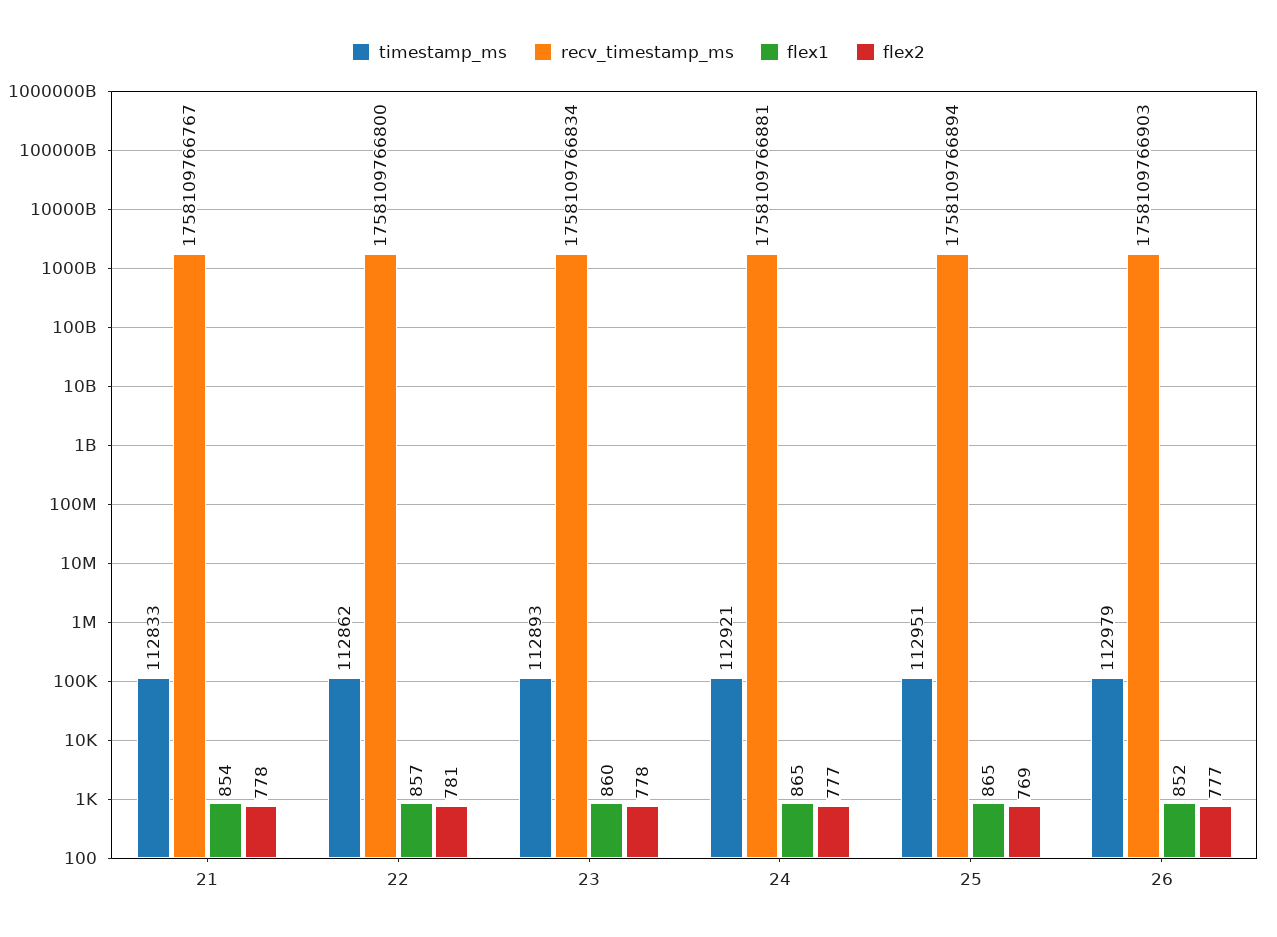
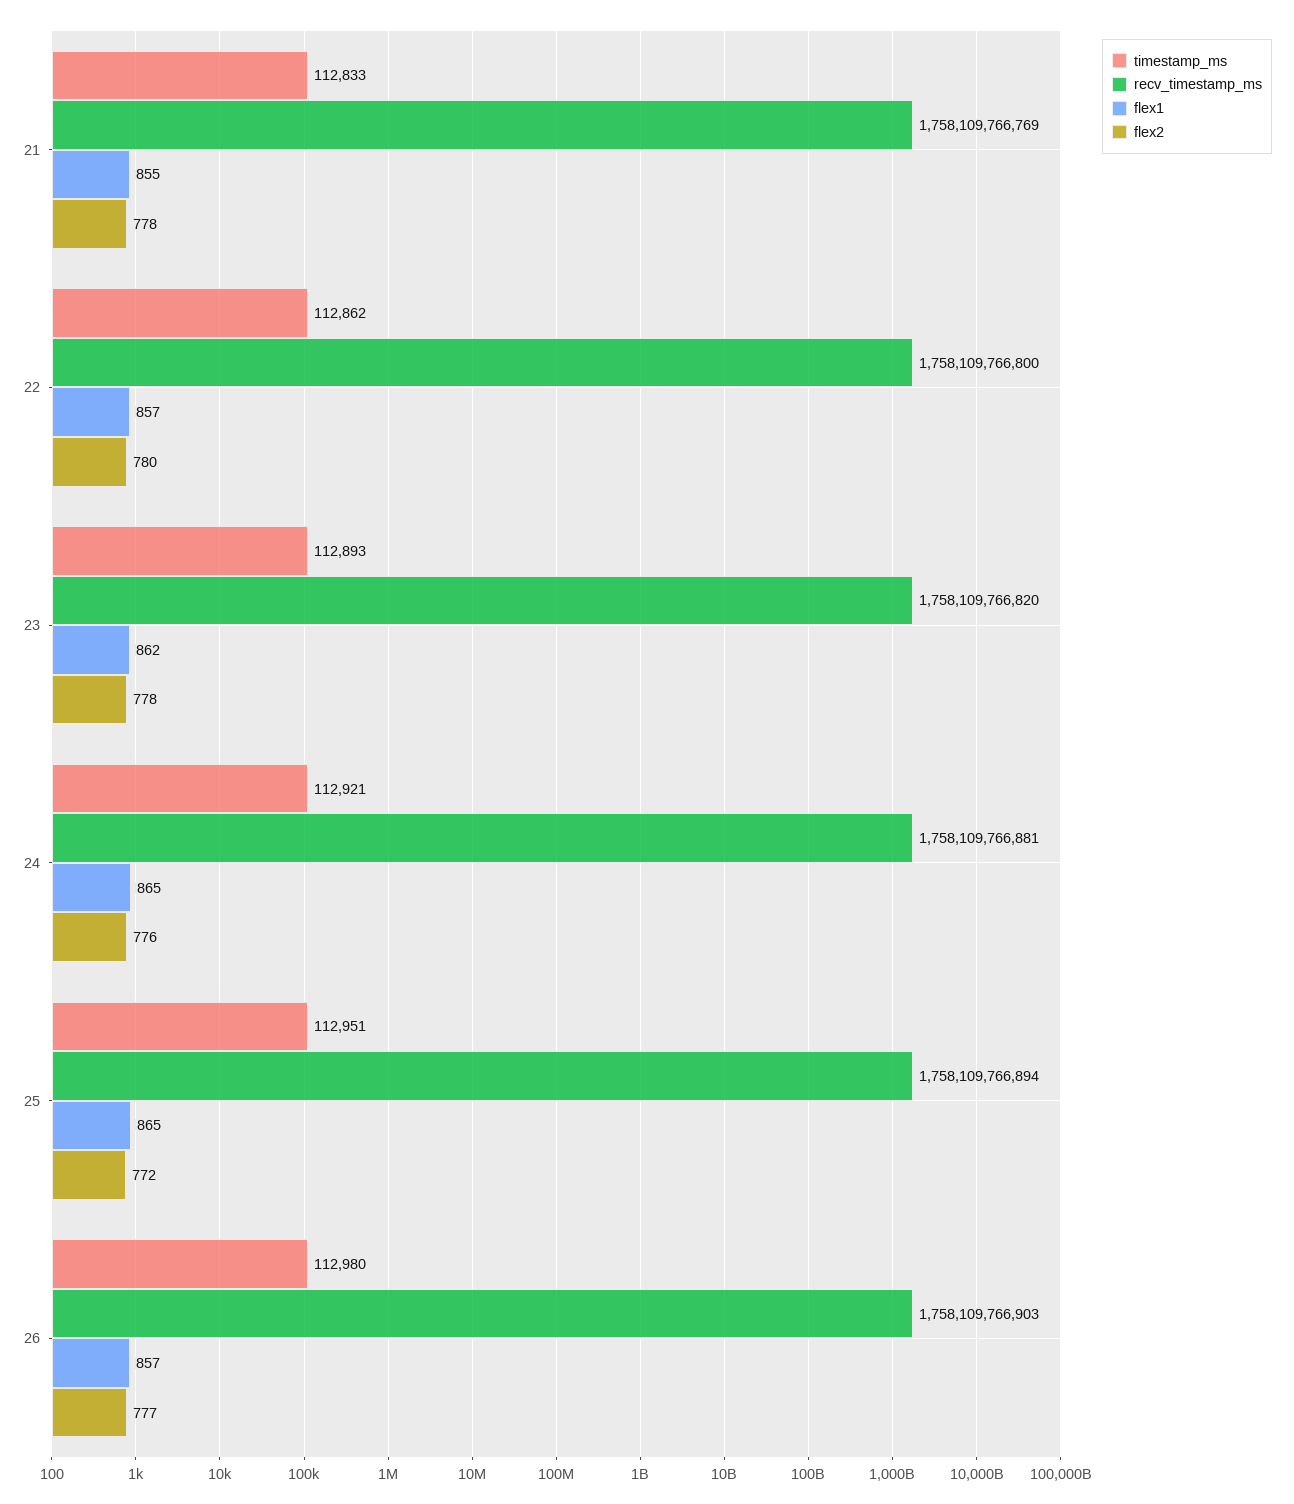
  {
    "timestamp_ms": {
      "21": 112833,
      "22": 112862,
      "23": 112893,
      "24": 112921,
      "25": 112951,
-     "26": 112979
+     "26": 112980
    },
    "recv_timestamp_ms": {
-     "21": 1758109766767,
+     "21": 1758109766769,
      "22": 1758109766800,
-     "23": 1758109766834,
+     "23": 1758109766820,
      "24": 1758109766881,
      "25": 1758109766894,
      "26": 1758109766903
    },
    "flex1": {
-     "21": 854,
+     "21": 855,
      "22": 857,
-     "23": 860,
+     "23": 862,
      "24": 865,
      "25": 865,
-     "26": 852
+     "26": 857
    },
    "flex2": {
      "21": 778,
-     "22": 781,
+     "22": 780,
      "23": 778,
-     "24": 777,
+     "24": 776,
-     "25": 769,
+     "25": 772,
      "26": 777
    }
  }

